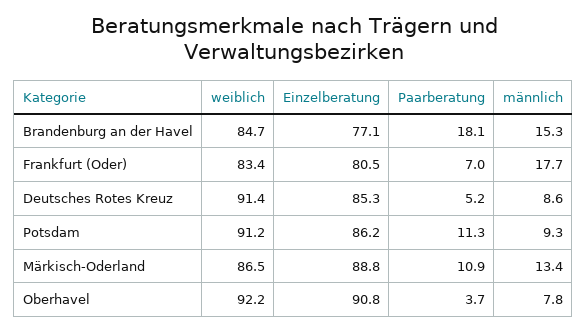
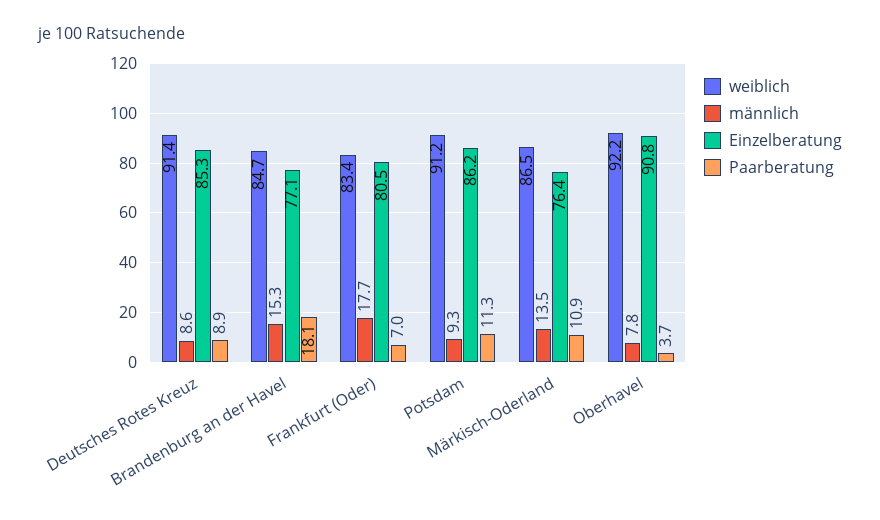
  {
    "weiblich": {
      "Brandenburg an der Havel": 84.7,
      "Frankfurt (Oder)": 83.4,
      "Deutsches Rotes Kreuz": 91.4,
      "Potsdam": 91.2,
      "Märkisch-Oderland": 86.5,
      "Oberhavel": 92.2
    },
    "Einzelberatung": {
      "Brandenburg an der Havel": 77.1,
      "Frankfurt (Oder)": 80.5,
      "Deutsches Rotes Kreuz": 85.3,
      "Potsdam": 86.2,
-     "Märkisch-Oderland": 88.8,
+     "Märkisch-Oderland": 76.4,
      "Oberhavel": 90.8
    },
    "Paarberatung": {
      "Brandenburg an der Havel": 18.1,
      "Frankfurt (Oder)": 7,
-     "Deutsches Rotes Kreuz": 5.2,
+     "Deutsches Rotes Kreuz": 8.9,
      "Potsdam": 11.3,
      "Märkisch-Oderland": 10.9,
      "Oberhavel": 3.7
    },
    "männlich": {
      "Brandenburg an der Havel": 15.3,
      "Frankfurt (Oder)": 17.7,
      "Deutsches Rotes Kreuz": 8.6,
      "Potsdam": 9.3,
-     "Märkisch-Oderland": 13.4,
+     "Märkisch-Oderland": 13.5,
      "Oberhavel": 7.8
    }
  }

